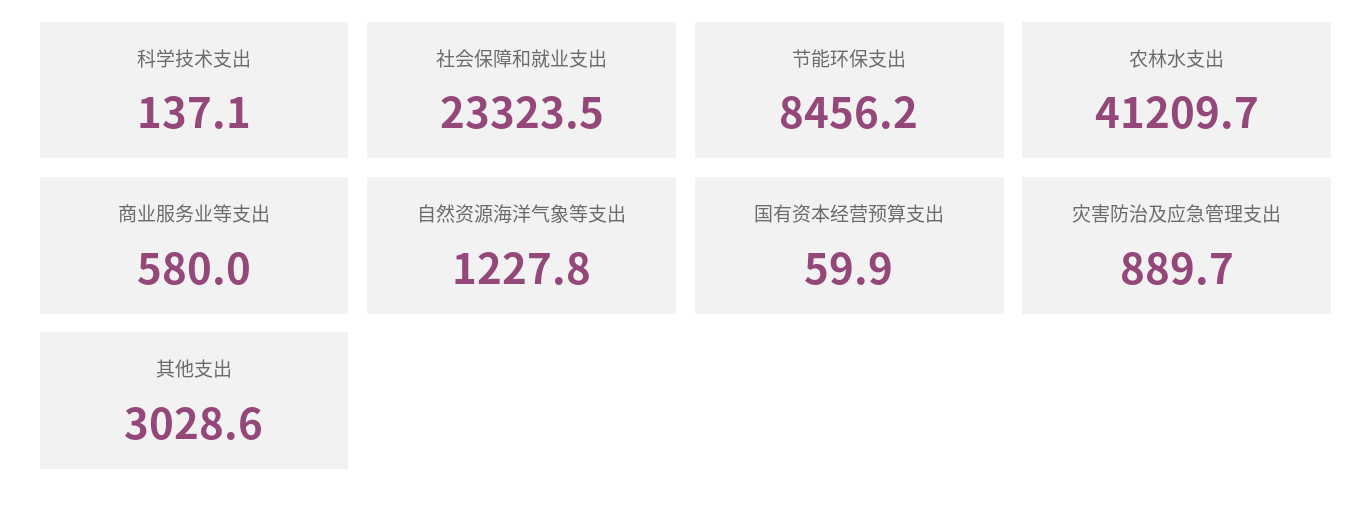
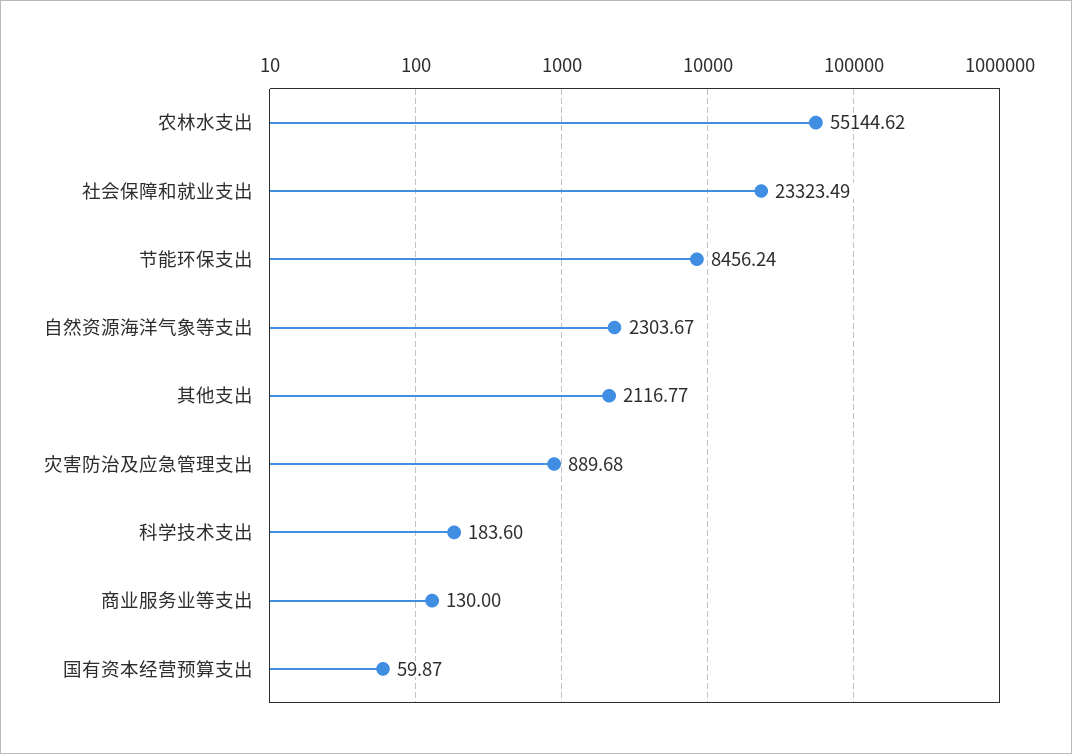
  {
-   "科学技术支出": 137.1,
+   "科学技术支出": 183.6,
    "社会保障和就业支出": 23323.49,
    "节能环保支出": 8456.24,
-   "农林水支出": 41209.7,
+   "农林水支出": 55144.62,
-   "商业服务业等支出": 580,
+   "商业服务业等支出": 130,
-   "自然资源海洋气象等支出": 1227.8,
+   "自然资源海洋气象等支出": 2303.67,
    "国有资本经营预算支出": 59.87,
    "灾害防治及应急管理支出": 889.68,
-   "其他支出": 3028.6
+   "其他支出": 2116.77
  }

